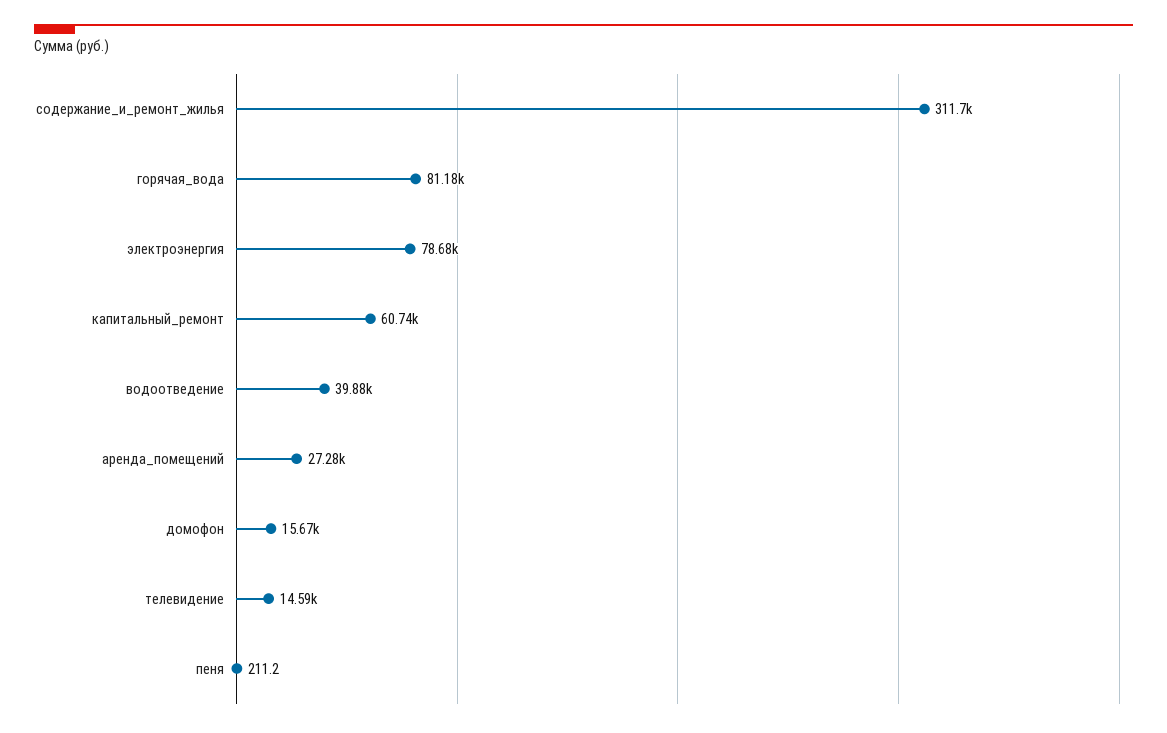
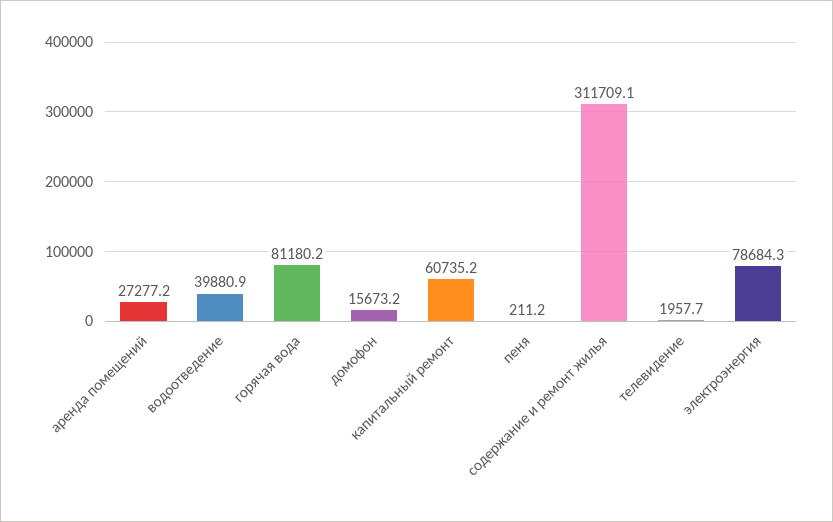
  {
    "содержание_и_ремонт_жилья": 311709.1,
    "горячая_вода": 81180.2,
    "электроэнергия": 78684.3,
    "капитальный_ремонт": 60735.2,
    "водоотведение": 39880.9,
    "аренда_помещений": 27277.2,
    "домофон": 15673.2,
-   "телевидение": 14590,
+   "телевидение": 1957.7,
    "пеня": 211.2
  }

